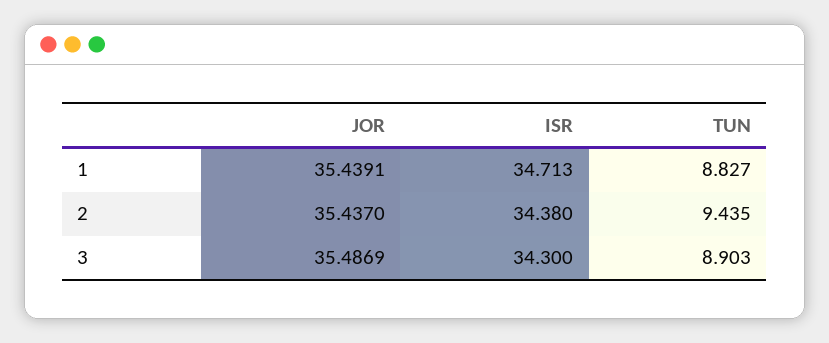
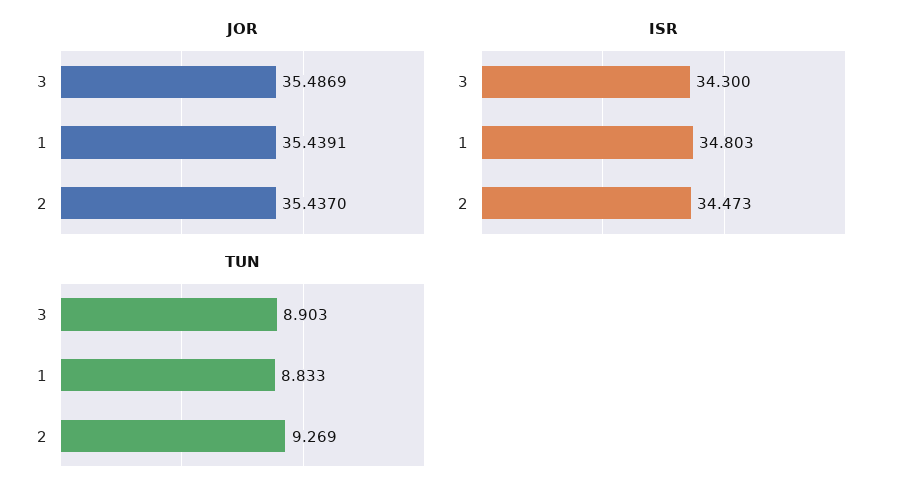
  {
    "JOR": {
      "1": 35.4391,
      "2": 35.437,
      "3": 35.4869
    },
    "ISR": {
-     "1": 34.713,
+     "1": 34.803,
-     "2": 34.38,
+     "2": 34.473,
      "3": 34.3
    },
    "TUN": {
-     "1": 8.827,
+     "1": 8.833,
-     "2": 9.435,
+     "2": 9.269,
      "3": 8.903
    }
  }

